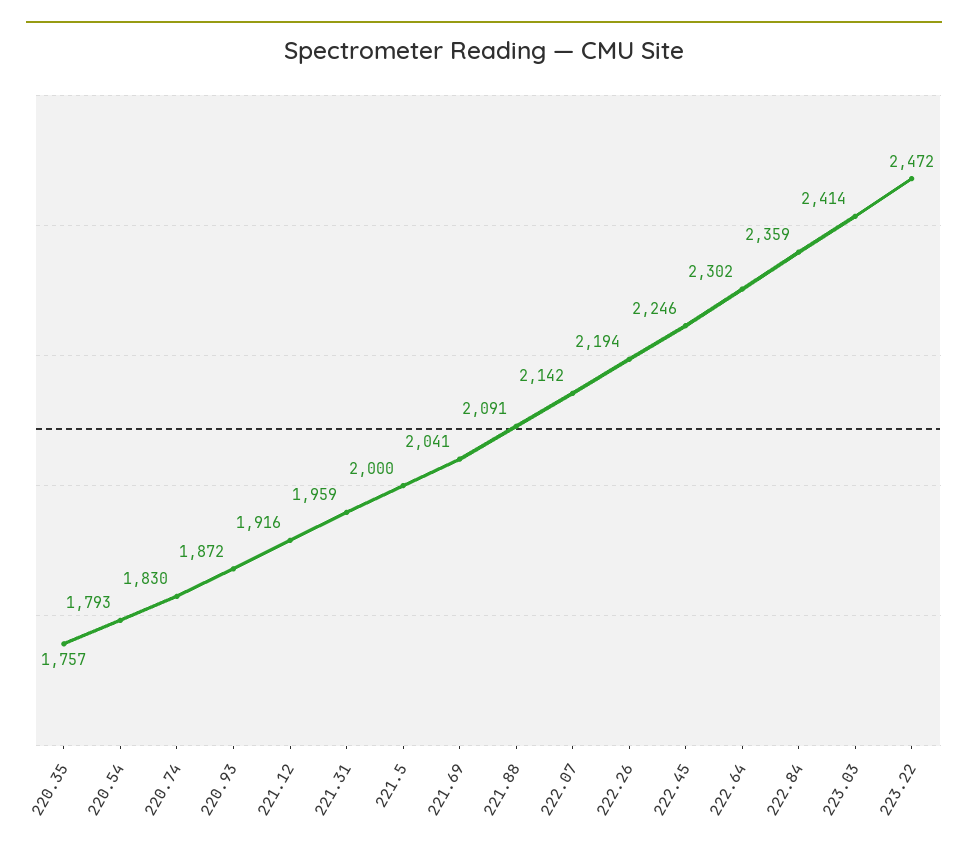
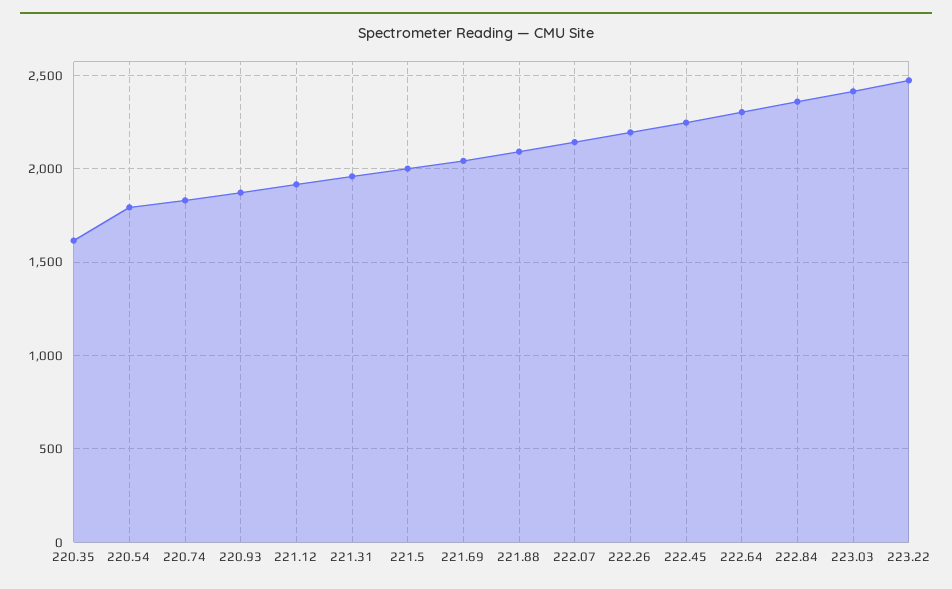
  {
-   "220.35": 1757,
+   "220.35": 1600,
    "220.54": 1793,
    "220.74": 1830,
    "220.93": 1872,
    "221.12": 1916,
    "221.31": 1959,
    "221.5": 2000,
    "221.69": 2041,
    "221.88": 2091,
    "222.07": 2142,
    "222.26": 2194,
    "222.45": 2246,
    "222.64": 2302,
    "222.84": 2359,
    "223.03": 2414,
    "223.22": 2472
  }

